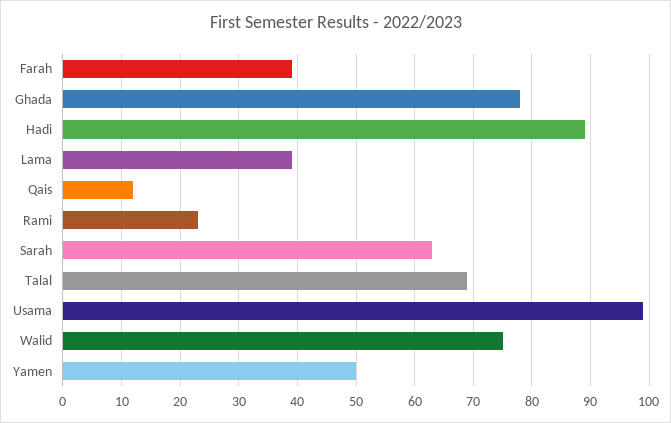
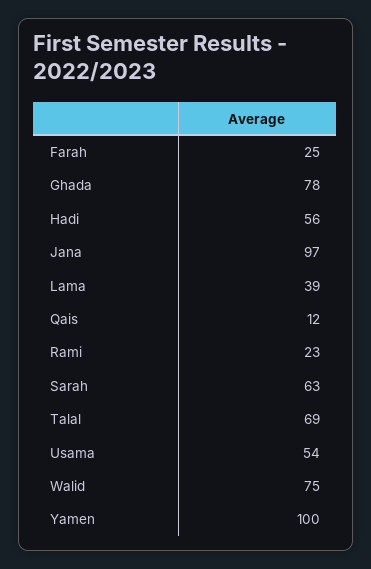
  {
-   "Farah": 40,
+   "Farah": 25,
    "Ghada": 78,
-   "Hadi": 90,
+   "Hadi": 56,
    "Lama": 39,
    "Qais": 12,
    "Rami": 23,
    "Sarah": 63,
    "Talal": 69,
-   "Usama": 100,
+   "Usama": 54,
    "Walid": 75,
-   "Yamen": 50
+   "Yamen": 100,
+   "Jana": 97
  }

